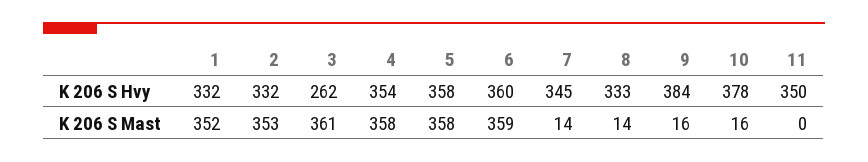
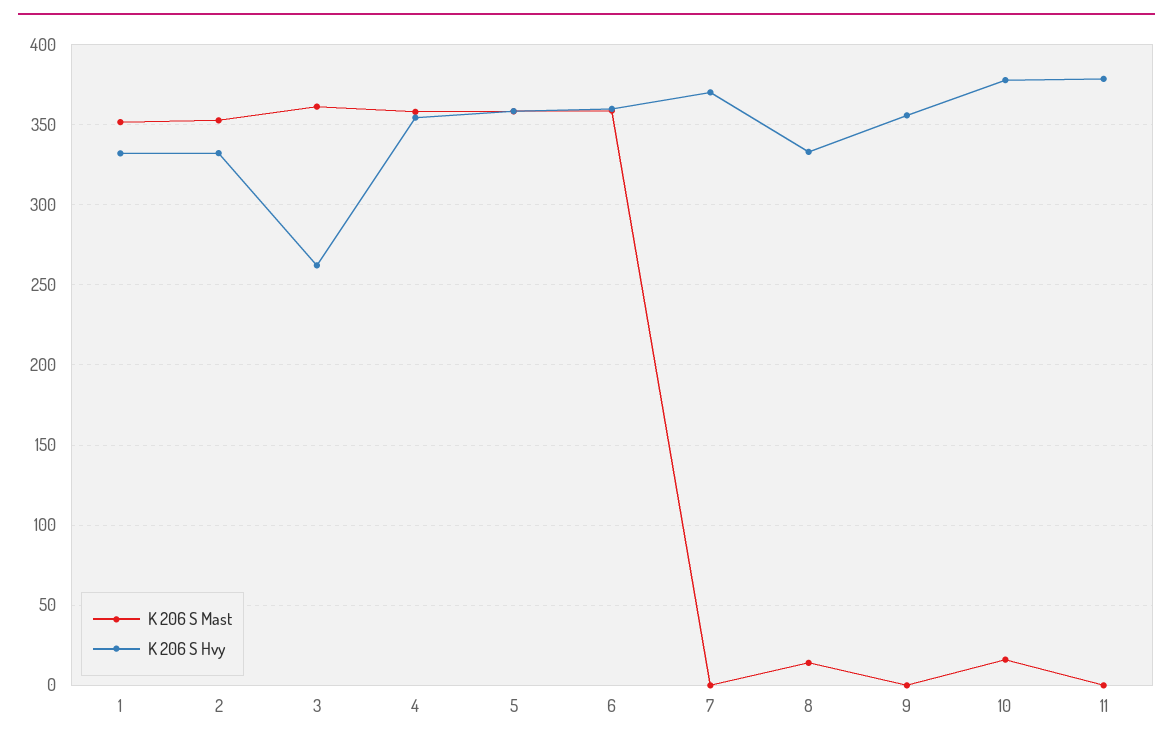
  {
    "K 206 S Hvy": {
      "1": 332,
      "2": 332,
      "3": 262,
      "4": 354,
      "5": 358,
      "6": 360,
-     "7": 345,
+     "7": 370,
      "8": 333,
-     "9": 384,
+     "9": 355,
      "10": 378,
-     "11": 350
+     "11": 380
    },
    "K 206 S Mast": {
      "1": 352,
      "2": 353,
      "3": 361,
      "4": 358,
      "5": 358,
      "6": 359,
-     "7": 14,
+     "7": 0,
      "8": 14,
-     "9": 16,
+     "9": 0,
      "10": 16,
      "11": 0
    }
  }

